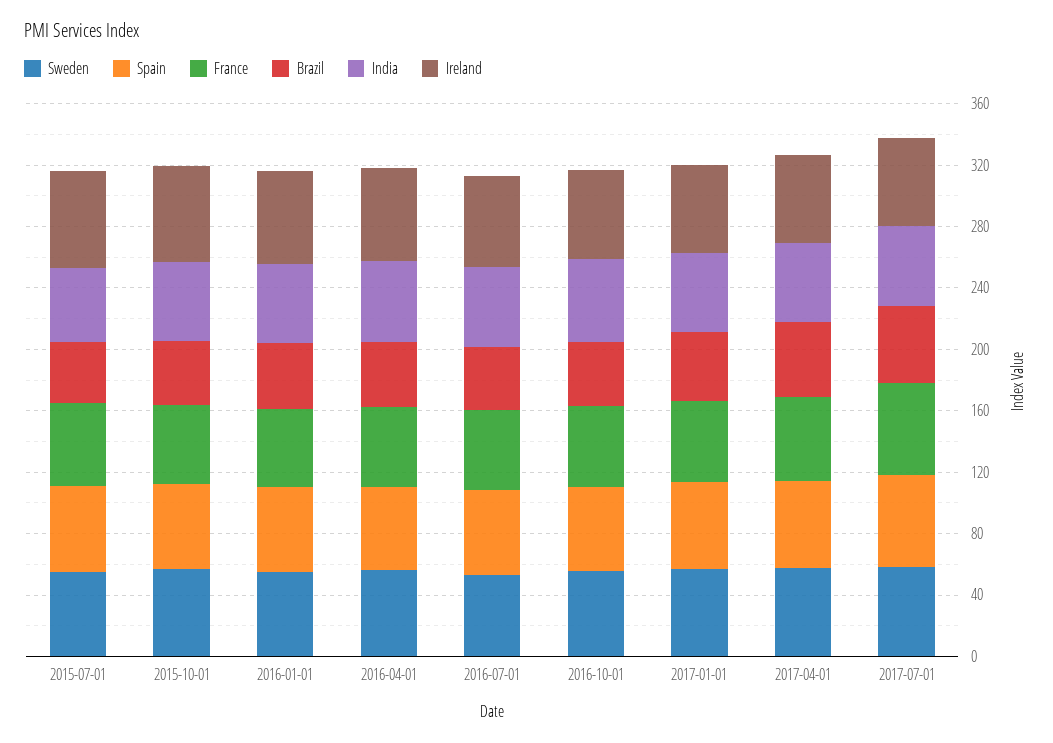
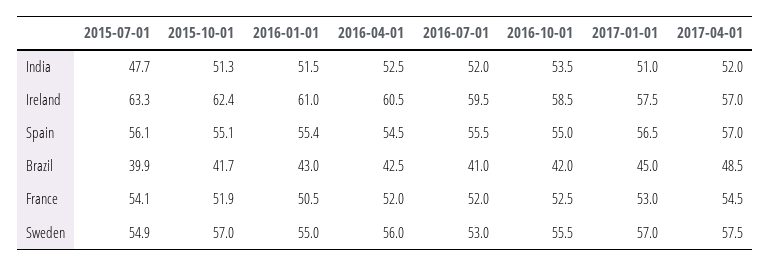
  {
    "Sweden": {
      "2015-07-01": 54.9,
      "2015-10-01": 57,
      "2016-01-01": 55,
      "2016-04-01": 56,
      "2016-07-01": 53,
      "2016-10-01": 55.5,
      "2017-01-01": 57,
-     "2017-04-01": 57.5,
+     "2017-04-01": 57.5
-     "2017-07-01": 60
    },
    "Spain": {
      "2015-07-01": 56.1,
      "2015-10-01": 55.1,
      "2016-01-01": 55.4,
      "2016-04-01": 54.5,
      "2016-07-01": 55.5,
      "2016-10-01": 55,
      "2017-01-01": 56.5,
-     "2017-04-01": 57,
+     "2017-04-01": 57
-     "2017-07-01": 60
    },
    "France": {
      "2015-07-01": 54.1,
      "2015-10-01": 51.9,
      "2016-01-01": 50.5,
      "2016-04-01": 52,
      "2016-07-01": 52,
      "2016-10-01": 52.5,
      "2017-01-01": 53,
-     "2017-04-01": 54.5,
+     "2017-04-01": 54.5
-     "2017-07-01": 60
    },
    "Brazil": {
      "2015-07-01": 39.9,
      "2015-10-01": 41.7,
      "2016-01-01": 43,
      "2016-04-01": 42.5,
      "2016-07-01": 41,
      "2016-10-01": 42,
      "2017-01-01": 45,
-     "2017-04-01": 48.5,
+     "2017-04-01": 48.5
-     "2017-07-01": 50
    },
    "India": {
      "2015-07-01": 47.7,
      "2015-10-01": 51.3,
      "2016-01-01": 51.5,
      "2016-04-01": 52.5,
      "2016-07-01": 52,
      "2016-10-01": 53.5,
      "2017-01-01": 51,
-     "2017-04-01": 52,
+     "2017-04-01": 52
-     "2017-07-01": 50
    },
    "Ireland": {
      "2015-07-01": 63.3,
      "2015-10-01": 62.4,
      "2016-01-01": 61,
      "2016-04-01": 60.5,
      "2016-07-01": 59.5,
      "2016-10-01": 58.5,
      "2017-01-01": 57.5,
-     "2017-04-01": 57,
+     "2017-04-01": 57
-     "2017-07-01": 60
    }
  }

